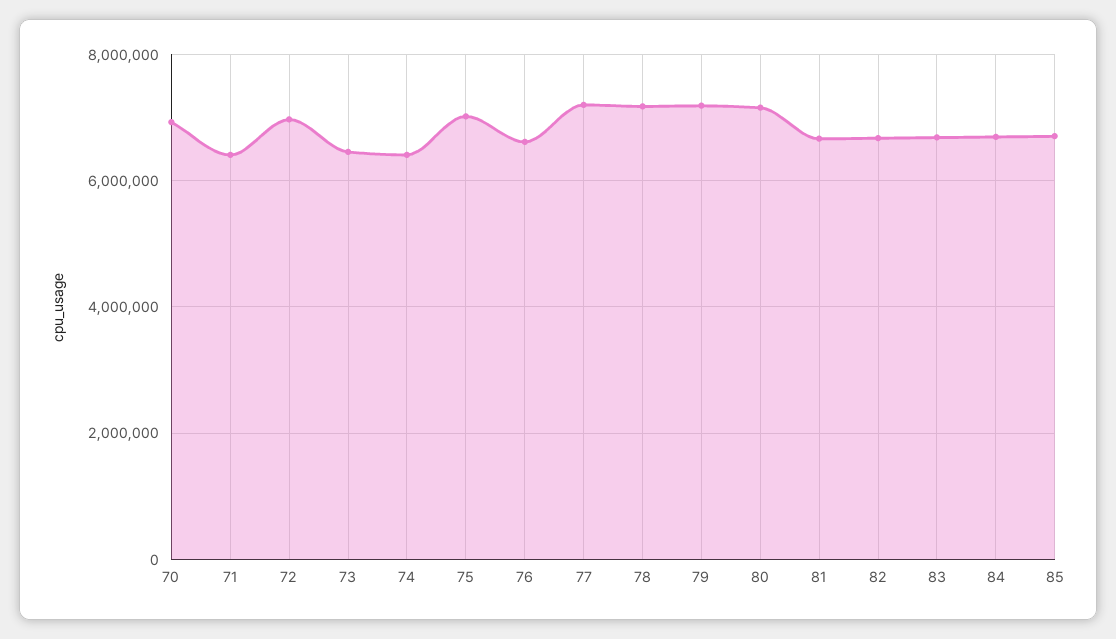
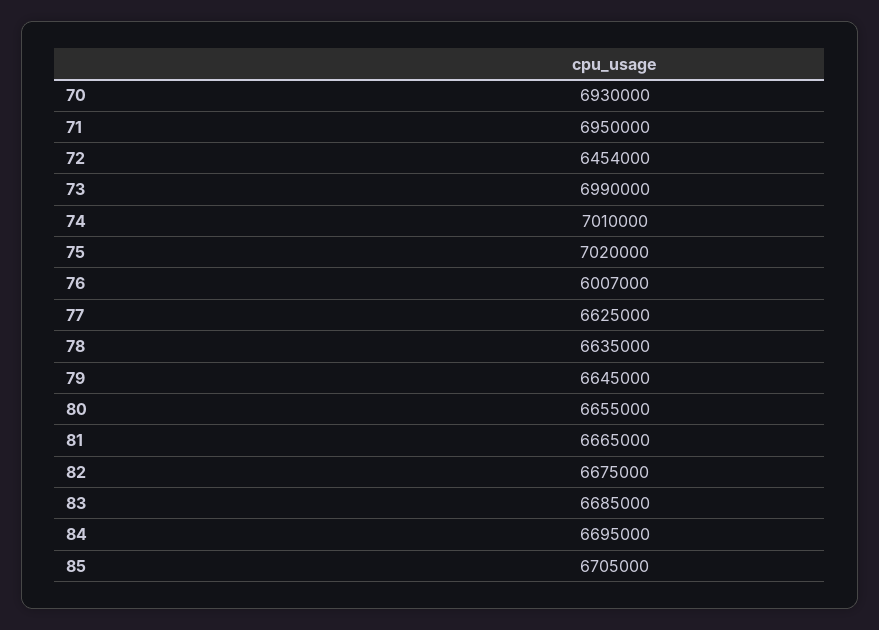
  {
    "70": 6930000,
-   "71": 6400000,
+   "71": 6950000,
-   "72": 7000000,
+   "72": 6454000,
-   "73": 6400000,
+   "73": 6990000,
-   "74": 6400000,
+   "74": 7010000,
    "75": 7020000,
-   "76": 6600000,
+   "76": 6007000,
-   "77": 7200000,
+   "77": 6625000,
-   "78": 7200000,
+   "78": 6635000,
-   "79": 7200000,
+   "79": 6645000,
-   "80": 7200000,
+   "80": 6655000,
    "81": 6665000,
    "82": 6675000,
    "83": 6685000,
    "84": 6695000,
    "85": 6705000
  }

